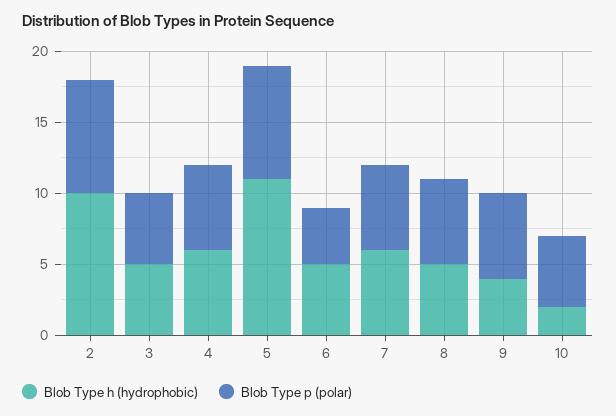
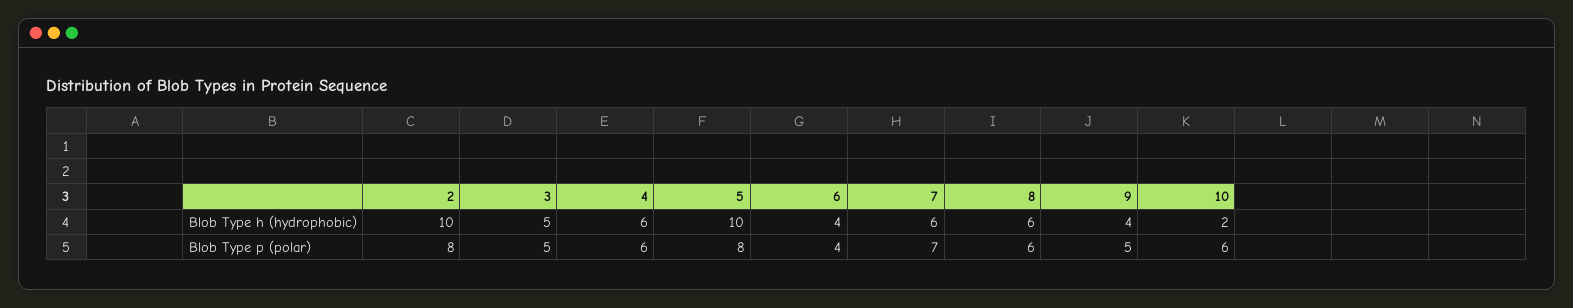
  {
    "Blob Type h (hydrophobic)": {
      "2": 10,
      "3": 5,
      "4": 6,
-     "5": 11,
+     "5": 10,
-     "6": 5,
+     "6": 4,
      "7": 6,
-     "8": 5,
+     "8": 6,
      "9": 4,
      "10": 2
    },
    "Blob Type p (polar)": {
      "2": 8,
      "3": 5,
      "4": 6,
      "5": 8,
      "6": 4,
-     "7": 6,
+     "7": 7,
      "8": 6,
-     "9": 6,
+     "9": 5,
-     "10": 5
+     "10": 6
    }
  }

